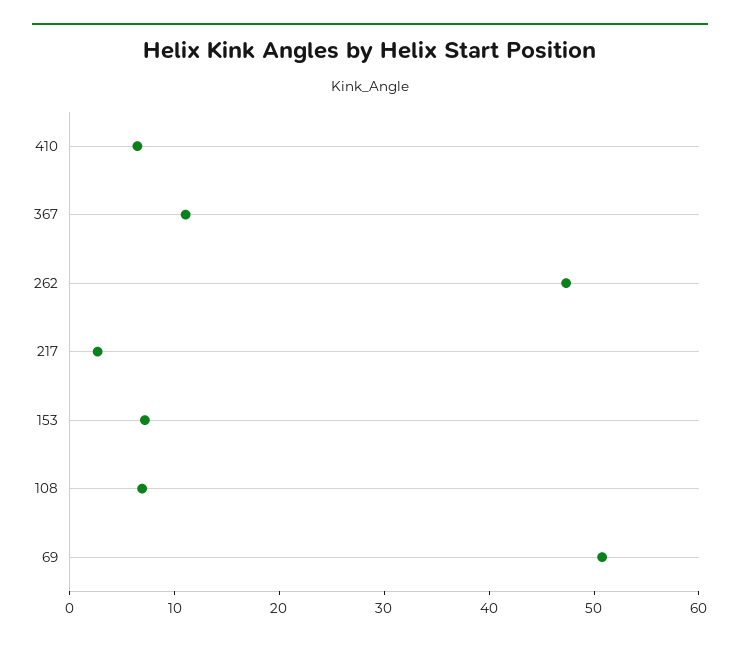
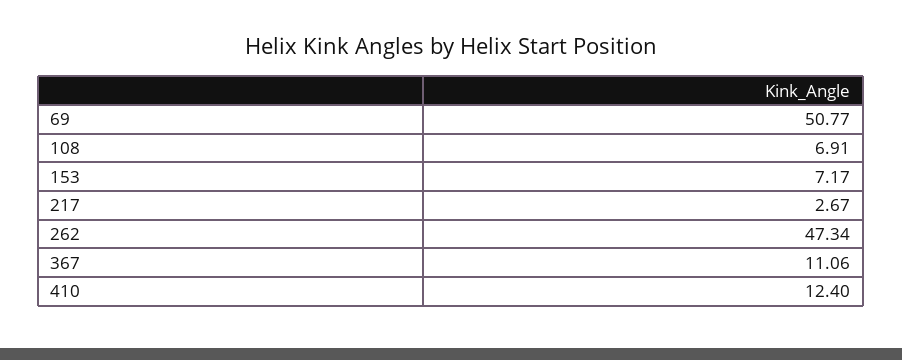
  {
-   "410": 6,
+   "410": 12.4,
    "367": 11.06,
    "262": 47.34,
    "217": 2.67,
    "153": 7.17,
    "108": 6.91,
    "69": 50.77
  }

